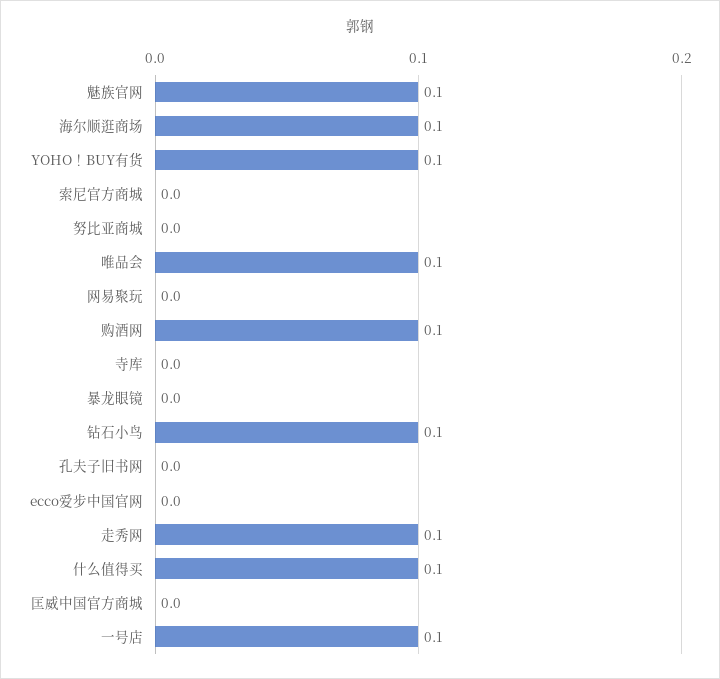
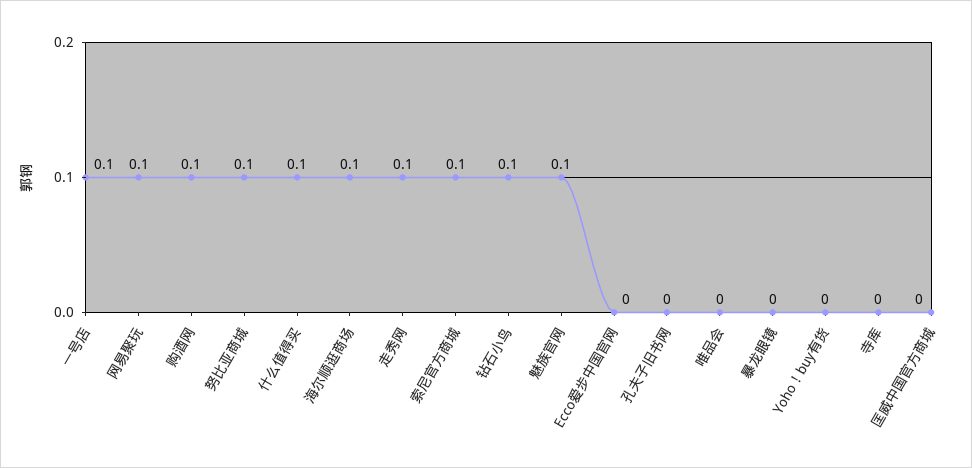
  {
    "魅族官网": 0.1,
    "海尔顺逛商场": 0.1,
-   "YOHO！BUY有货": 0.1,
+   "YOHO！BUY有货": 0,
-   "索尼官方商城": 0,
+   "索尼官方商城": 0.1,
-   "努比亚商城": 0,
+   "努比亚商城": 0.1,
-   "唯品会": 0.1,
+   "唯品会": 0,
-   "网易聚玩": 0,
+   "网易聚玩": 0.1,
    "购酒网": 0.1,
    "寺库": 0,
    "暴龙眼镜": 0,
    "钻石小鸟": 0.1,
    "孔夫子旧书网": 0,
    "ecco爱步中国官网": 0,
    "走秀网": 0.1,
    "什么值得买": 0.1,
    "匡威中国官方商城": 0,
    "一号店": 0.1
  }

